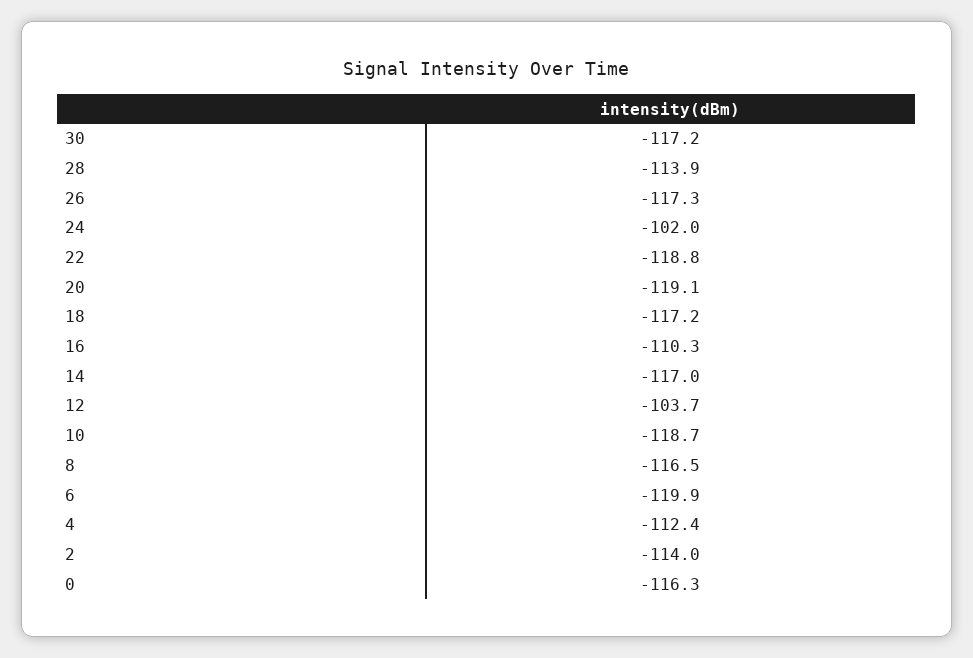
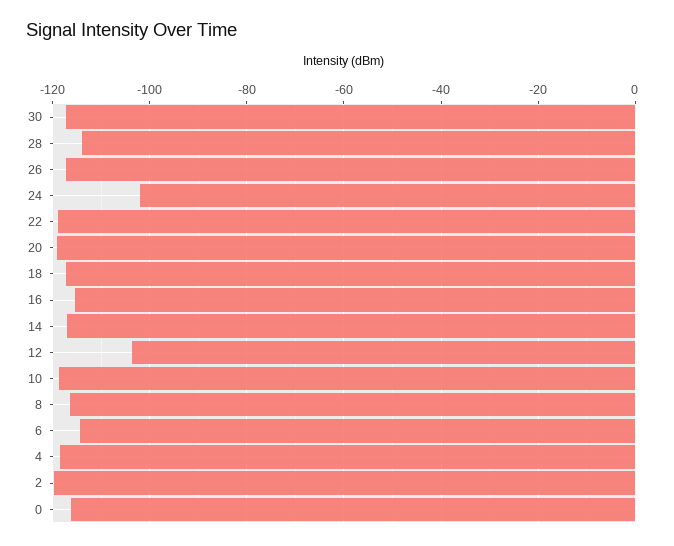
  {
    "30": -117.2,
    "28": -113.9,
    "26": -117.3,
    "24": -102,
    "22": -118.8,
    "20": -119.1,
    "18": -117.2,
-   "16": -110.3,
+   "16": -116,
    "14": -117,
    "12": -103.7,
    "10": -118.7,
    "8": -116.5,
-   "6": -119.9,
+   "6": -114,
-   "4": -112.4,
+   "4": -118,
-   "2": -114,
+   "2": -120,
    "0": -116.3
  }

